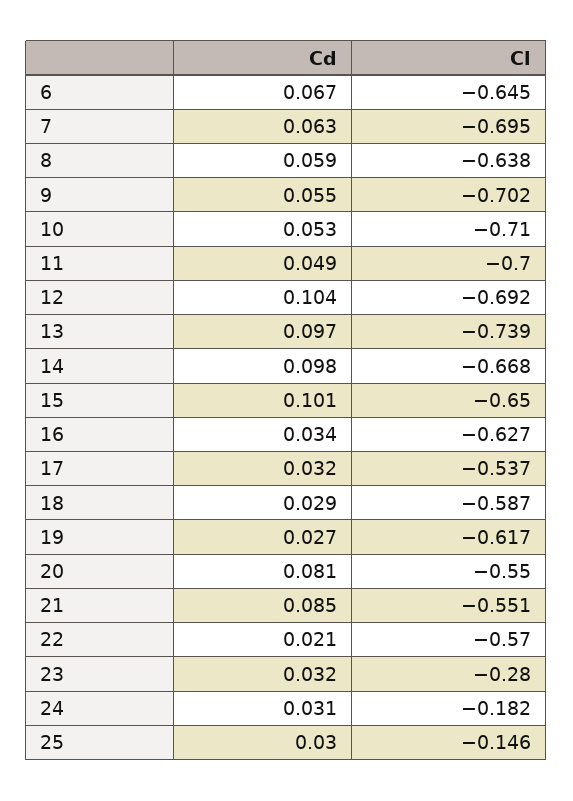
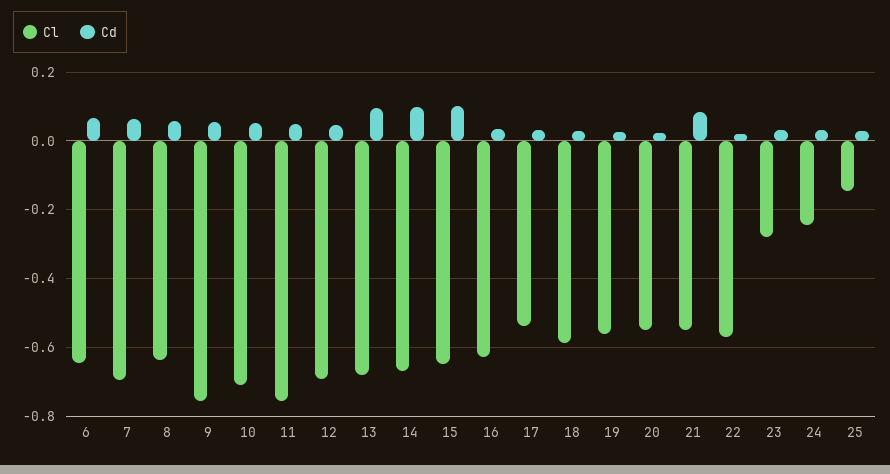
  {
    "Cd": {
      "6": 0.067,
      "7": 0.063,
      "8": 0.059,
      "9": 0.055,
      "10": 0.053,
      "11": 0.049,
-     "12": 0.104,
+     "12": 0.04,
      "13": 0.097,
      "14": 0.098,
      "15": 0.101,
      "16": 0.034,
      "17": 0.032,
      "18": 0.029,
      "19": 0.027,
-     "20": 0.081,
+     "20": 0.02,
      "21": 0.085,
      "22": 0.021,
      "23": 0.032,
      "24": 0.031,
      "25": 0.03
    },
    "Cl": {
      "6": -0.645,
      "7": -0.695,
      "8": -0.638,
-     "9": -0.702,
+     "9": -0.76,
      "10": -0.71,
-     "11": -0.7,
+     "11": -0.76,
      "12": -0.692,
-     "13": -0.739,
+     "13": -0.68,
      "14": -0.668,
      "15": -0.65,
      "16": -0.627,
      "17": -0.537,
      "18": -0.587,
-     "19": -0.617,
+     "19": -0.56,
      "20": -0.55,
      "21": -0.551,
      "22": -0.57,
      "23": -0.28,
-     "24": -0.182,
+     "24": -0.24,
      "25": -0.146
    }
  }

